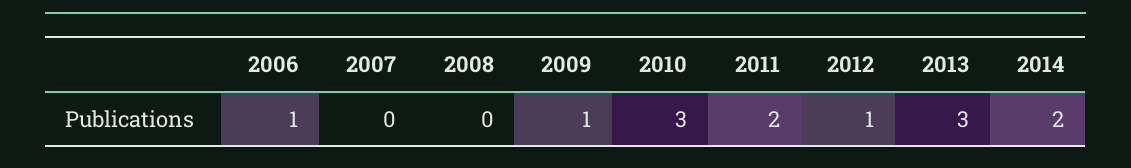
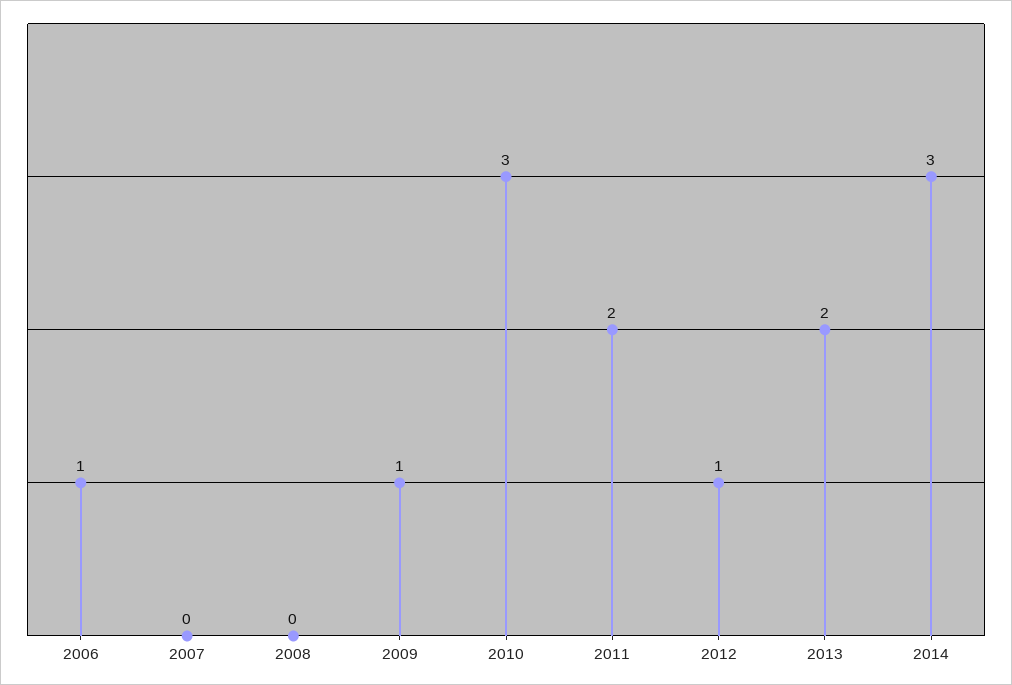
  {
    "2006": 1,
    "2007": 0,
    "2008": 0,
    "2009": 1,
    "2010": 3,
    "2011": 2,
    "2012": 1,
-   "2013": 3,
+   "2013": 2,
-   "2014": 2
+   "2014": 3
  }

